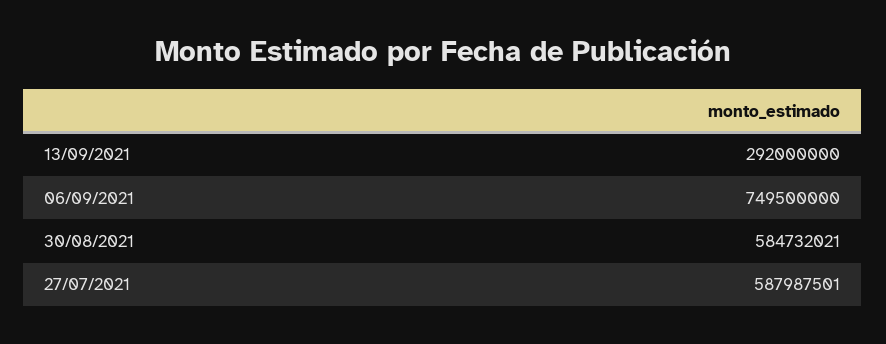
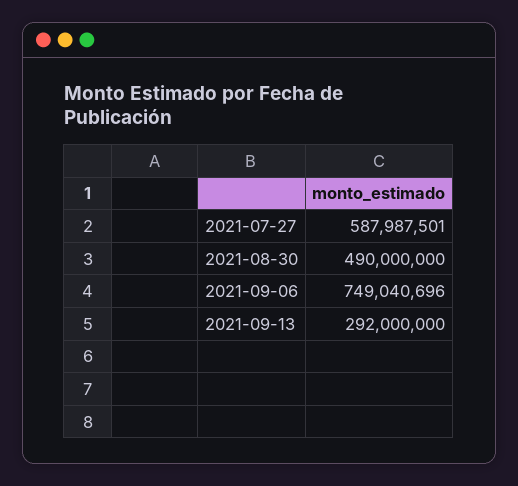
  {
    "13/09/2021": 292000000,
-   "06/09/2021": 749500000,
+   "06/09/2021": 749040696,
-   "30/08/2021": 584732021,
+   "30/08/2021": 490000000,
    "27/07/2021": 587987501
  }

